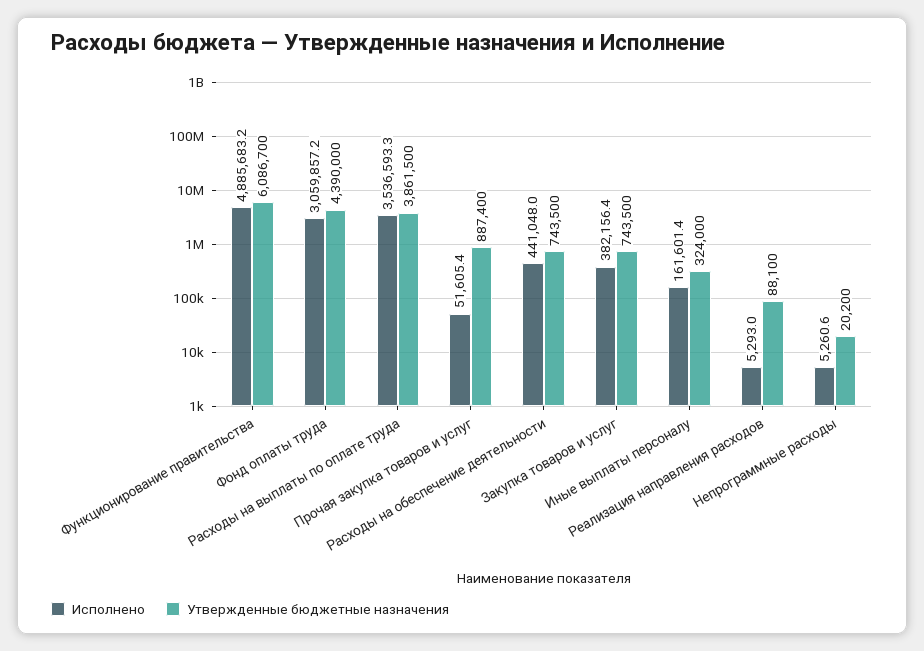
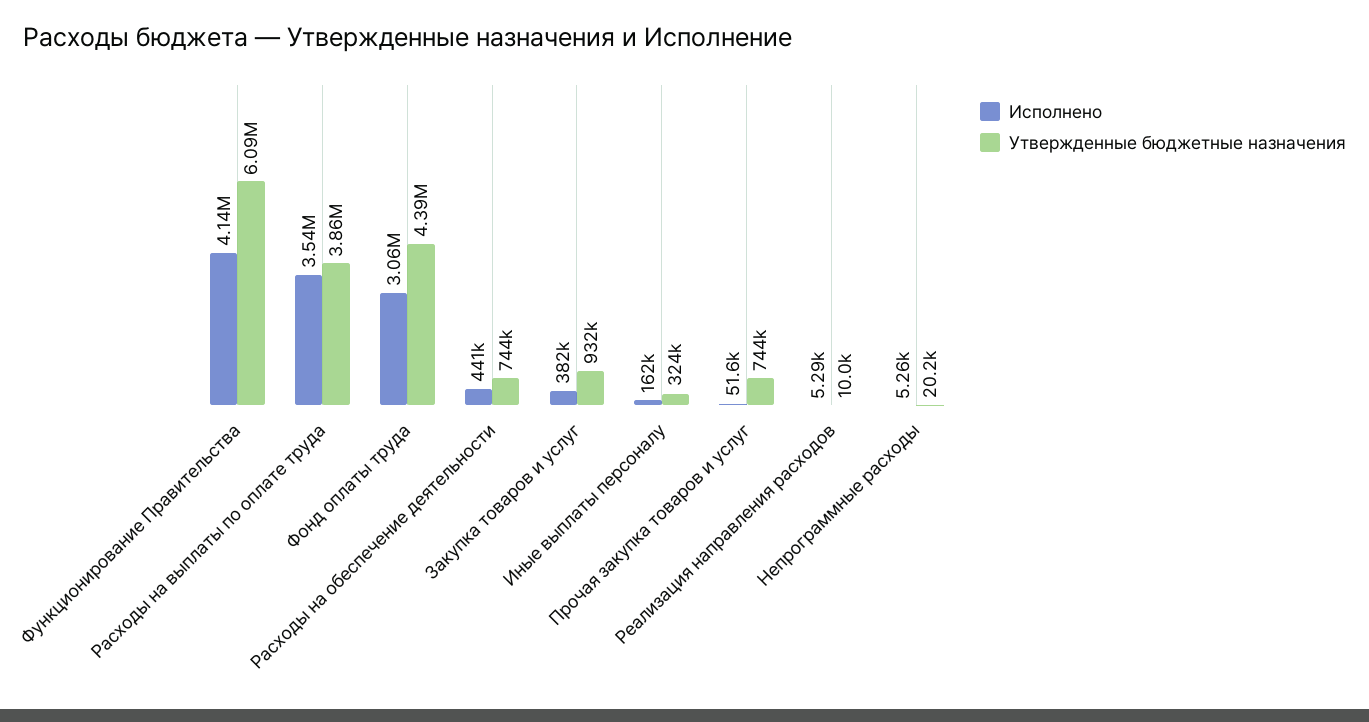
  {
    "Исполнено": {
-     "Функционирование правительства": 4885683.2,
+     "Функционирование правительства": 4140000,
      "Фонд оплаты труда": 3059857.2,
      "Расходы на выплаты по оплате труда": 3536593.3,
      "Прочая закупка товаров и услуг": 51605.4,
      "Расходы на обеспечение деятельности": 441048,
      "Закупка товаров и услуг": 382156.4,
      "Иные выплаты персоналу": 161601.4,
      "Реализация направления расходов": 5293,
      "Непрограммные расходы": 5260.6
    },
    "Утвержденные бюджетные назначения": {
      "Функционирование правительства": 6086700,
      "Фонд оплаты труда": 4390000,
      "Расходы на выплаты по оплате труда": 3861500,
-     "Прочая закупка товаров и услуг": 887400,
+     "Прочая закупка товаров и услуг": 744000,
      "Расходы на обеспечение деятельности": 743500,
-     "Закупка товаров и услуг": 743500,
+     "Закупка товаров и услуг": 932000,
      "Иные выплаты персоналу": 324000,
-     "Реализация направления расходов": 88100,
+     "Реализация направления расходов": 10000,
      "Непрограммные расходы": 20200
    }
  }

